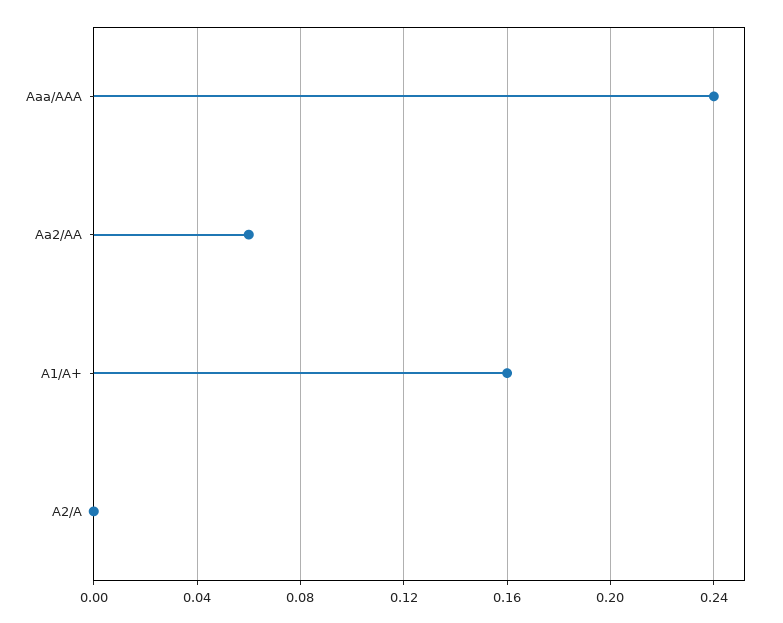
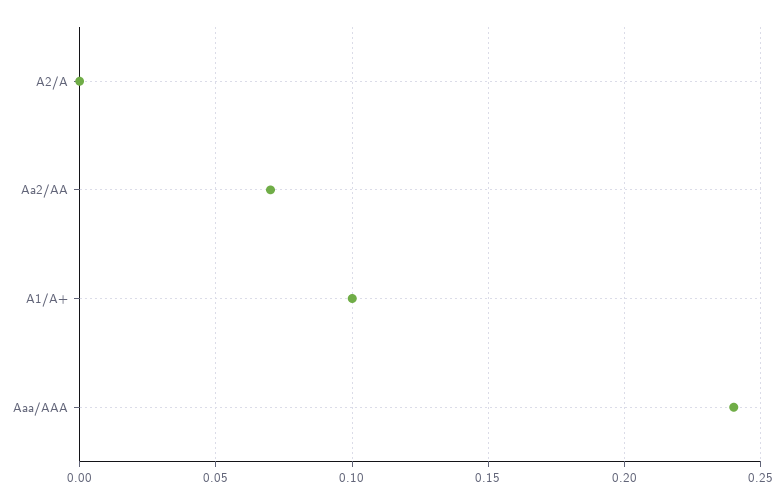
  {
    "Aaa/AAA": 0.24,
-   "Aa2/AA": 0.06,
+   "Aa2/AA": 0.07,
-   "A1/A+": 0.16,
+   "A1/A+": 0.1,
    "A2/A": 0
  }

